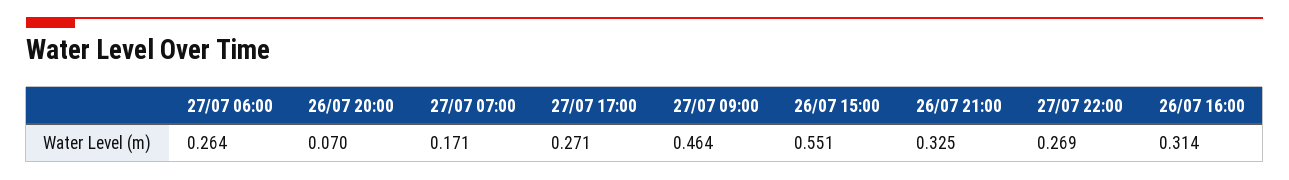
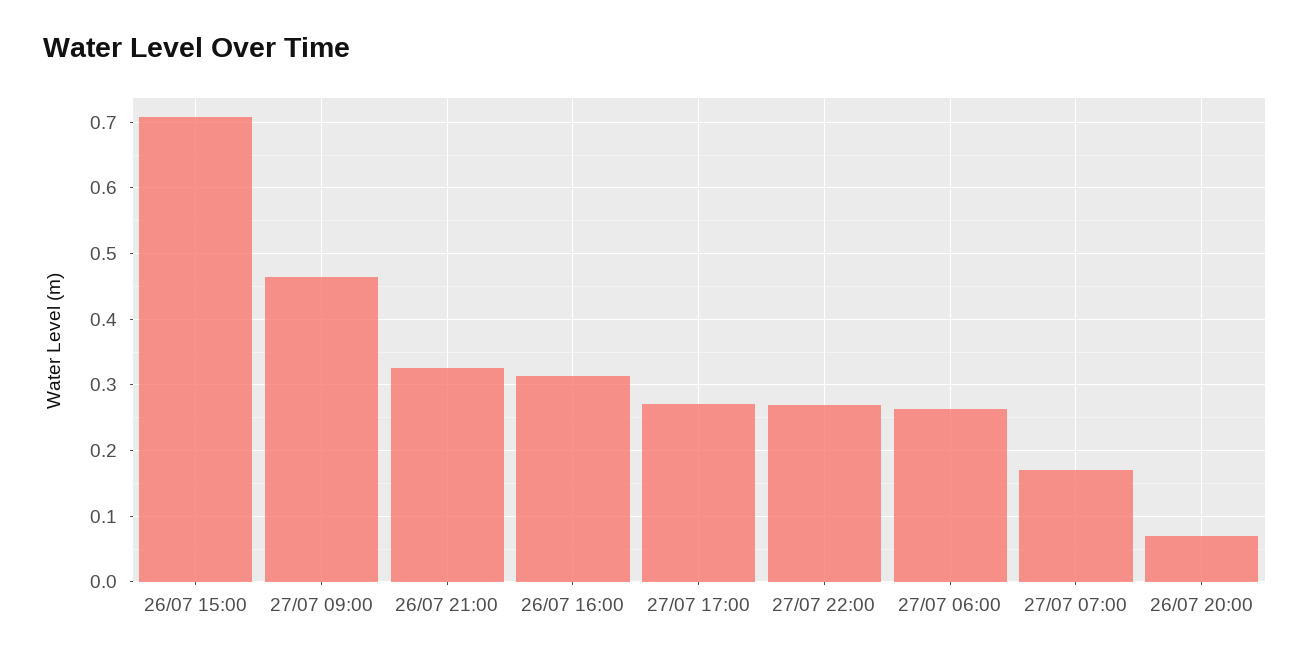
  {
    "27/07 06:00": 0.264,
    "26/07 20:00": 0.07,
    "27/07 07:00": 0.171,
    "27/07 17:00": 0.271,
    "27/07 09:00": 0.464,
-   "26/07 15:00": 0.551,
+   "26/07 15:00": 0.71,
    "26/07 21:00": 0.325,
    "27/07 22:00": 0.269,
    "26/07 16:00": 0.314
  }

